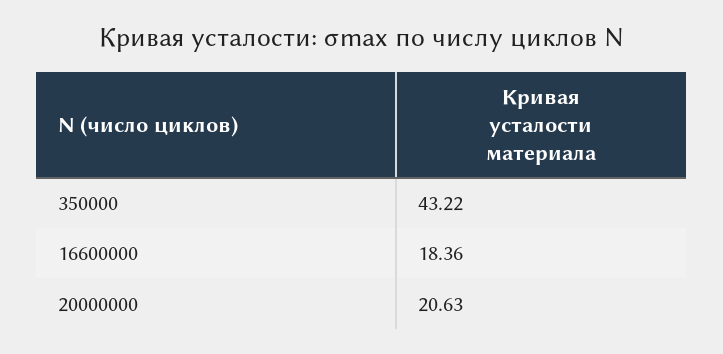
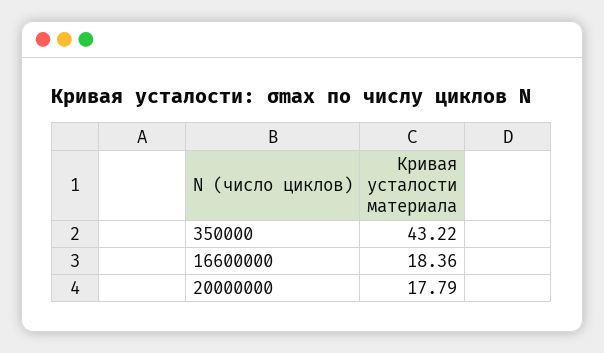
  {
    "350000": 43.22,
    "16600000": 18.36,
-   "20000000": 20.63
+   "20000000": 17.79
  }

